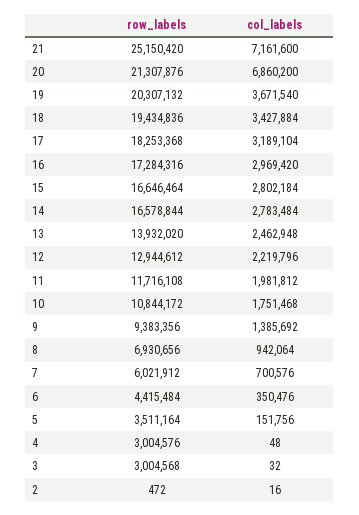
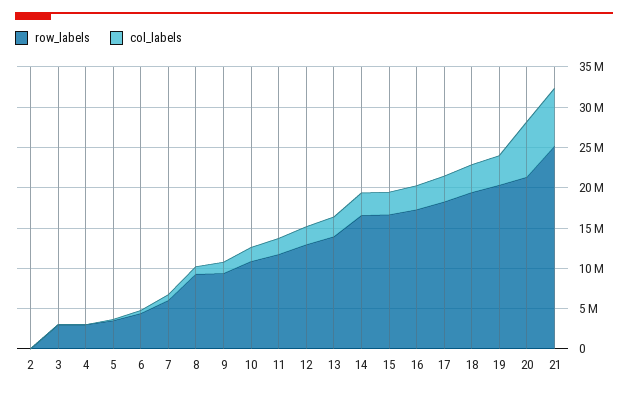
  {
    "row_labels": {
      "21": 25150420,
      "20": 21307876,
      "19": 20307132,
      "18": 19434836,
      "17": 18253368,
      "16": 17284316,
      "15": 16646464,
      "14": 16578844,
      "13": 13932020,
      "12": 12944612,
      "11": 11716108,
      "10": 10844172,
      "9": 9383356,
-     "8": 6930656,
+     "8": 9000000,
      "7": 6021912,
      "6": 4415484,
      "5": 3511164,
      "4": 3004576,
      "3": 3004568,
      "2": 472
    },
    "col_labels": {
      "21": 7161600,
      "20": 6860200,
      "19": 3671540,
      "18": 3427884,
      "17": 3189104,
      "16": 2969420,
      "15": 2802184,
      "14": 2783484,
      "13": 2462948,
      "12": 2219796,
      "11": 1981812,
      "10": 1751468,
      "9": 1385692,
      "8": 942064,
      "7": 700576,
      "6": 350476,
      "5": 151756,
      "4": 48,
      "3": 32,
      "2": 16
    }
  }

